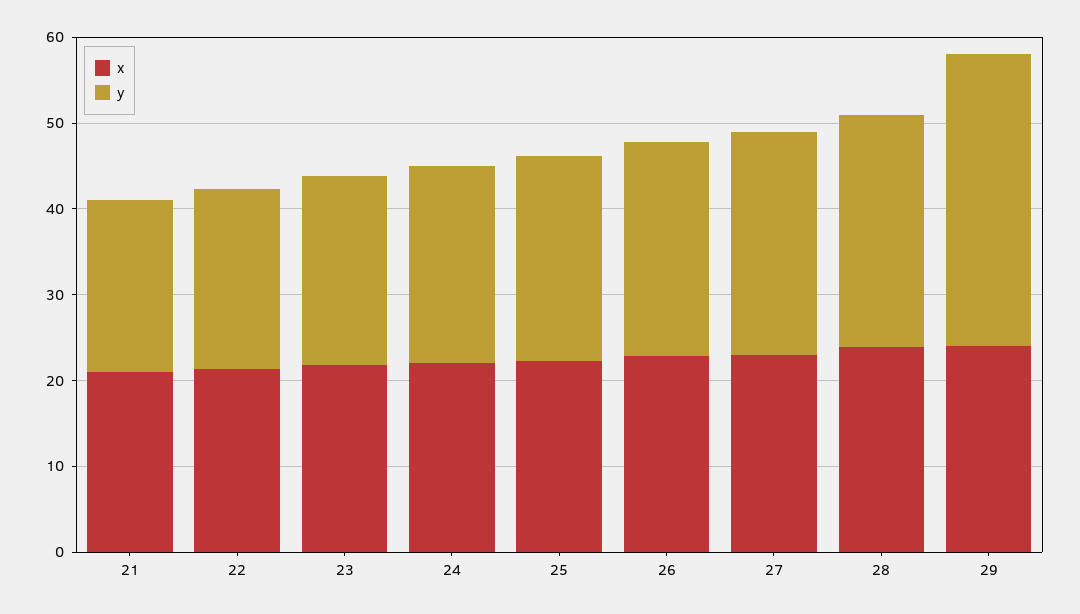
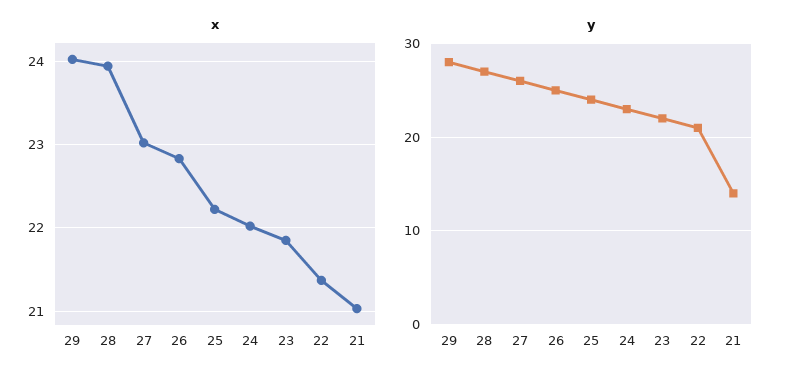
  {
    "x": {
      "21": 21,
      "22": 21.4,
      "23": 21.9,
      "24": 22,
      "25": 22.2,
      "26": 22.8,
      "27": 23,
      "28": 23.9,
      "29": 24
    },
    "y": {
-     "21": 20,
+     "21": 14,
      "22": 21,
      "23": 22,
      "24": 23,
      "25": 24,
      "26": 25,
      "27": 26,
      "28": 27,
-     "29": 34
+     "29": 28
    }
  }

